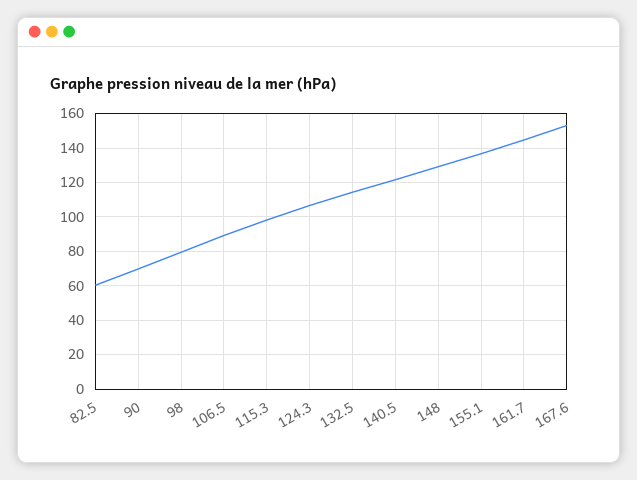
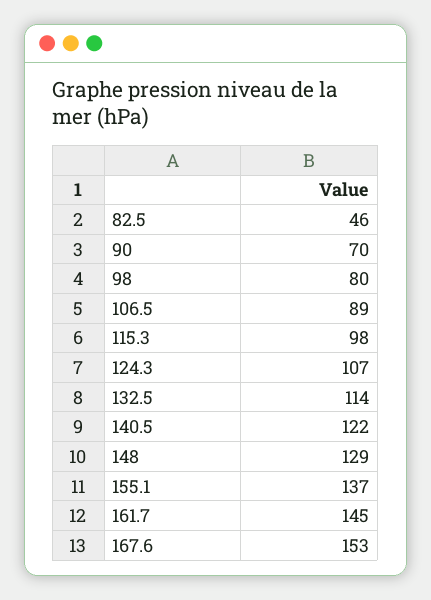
  {
-   "82.5": 60,
+   "82.5": 46,
    "90": 70,
    "98": 80,
    "106.5": 89,
    "115.3": 98,
    "124.3": 107,
    "132.5": 114,
    "140.5": 122,
    "148": 129,
    "155.1": 137,
    "161.7": 145,
    "167.6": 153
  }

